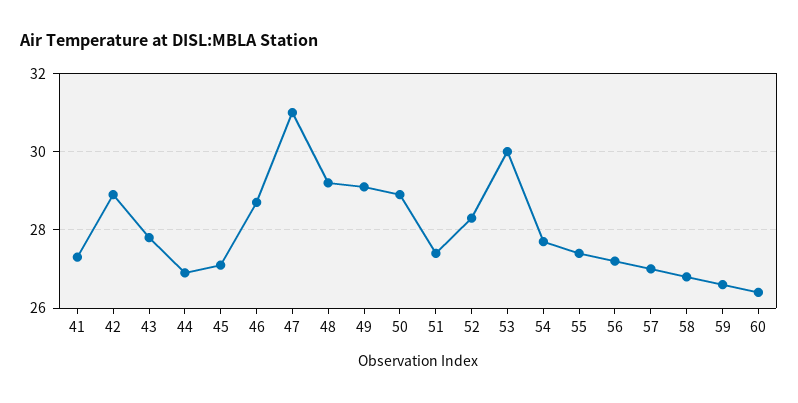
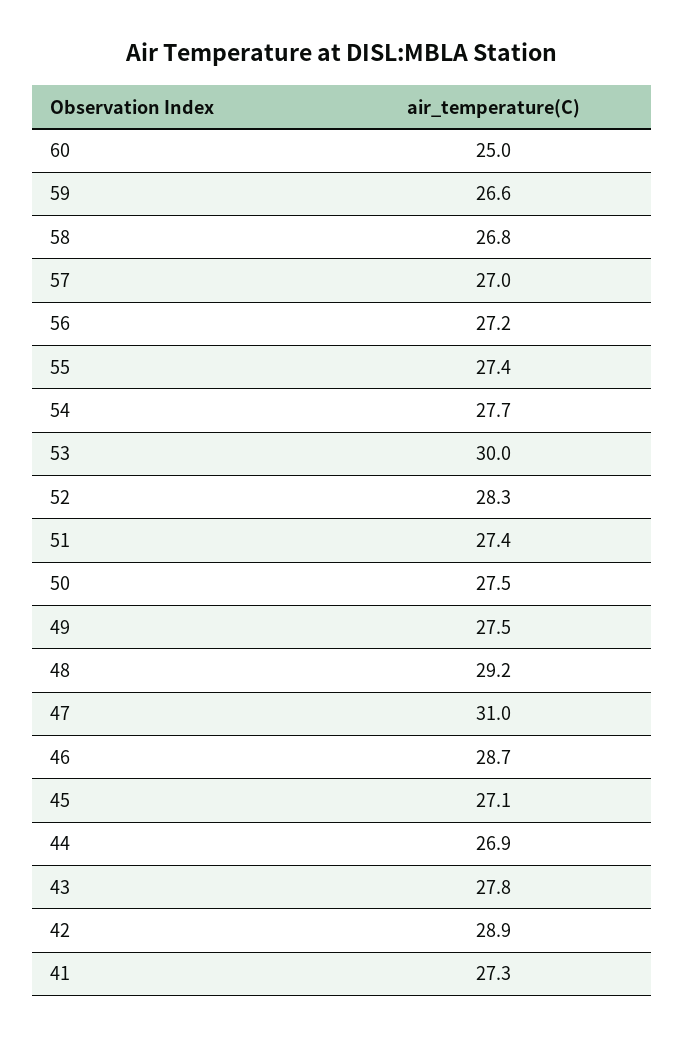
  {
    "41": 27.3,
    "42": 28.9,
    "43": 27.8,
    "44": 26.9,
    "45": 27.1,
    "46": 28.7,
    "47": 31,
    "48": 29.2,
-   "49": 29,
+   "49": 27.5,
-   "50": 29,
+   "50": 27.5,
    "51": 27.4,
    "52": 28.3,
    "53": 30,
    "54": 27.7,
    "55": 27.4,
    "56": 27.2,
    "57": 27,
    "58": 26.8,
    "59": 26.6,
-   "60": 26.5
+   "60": 25
  }

